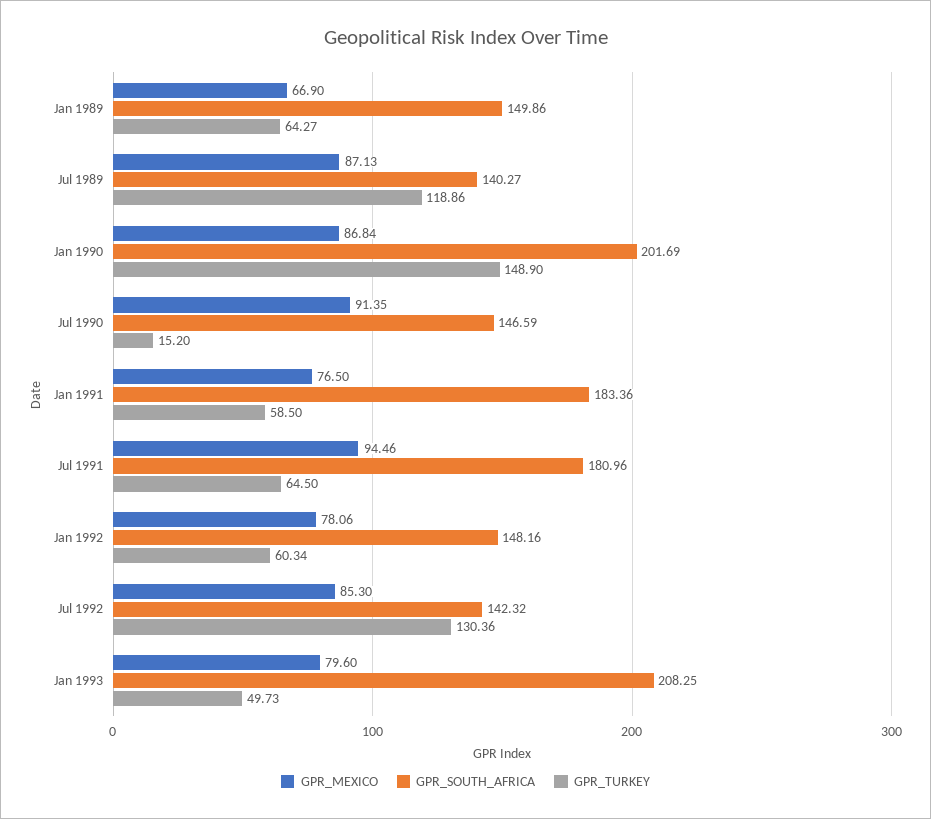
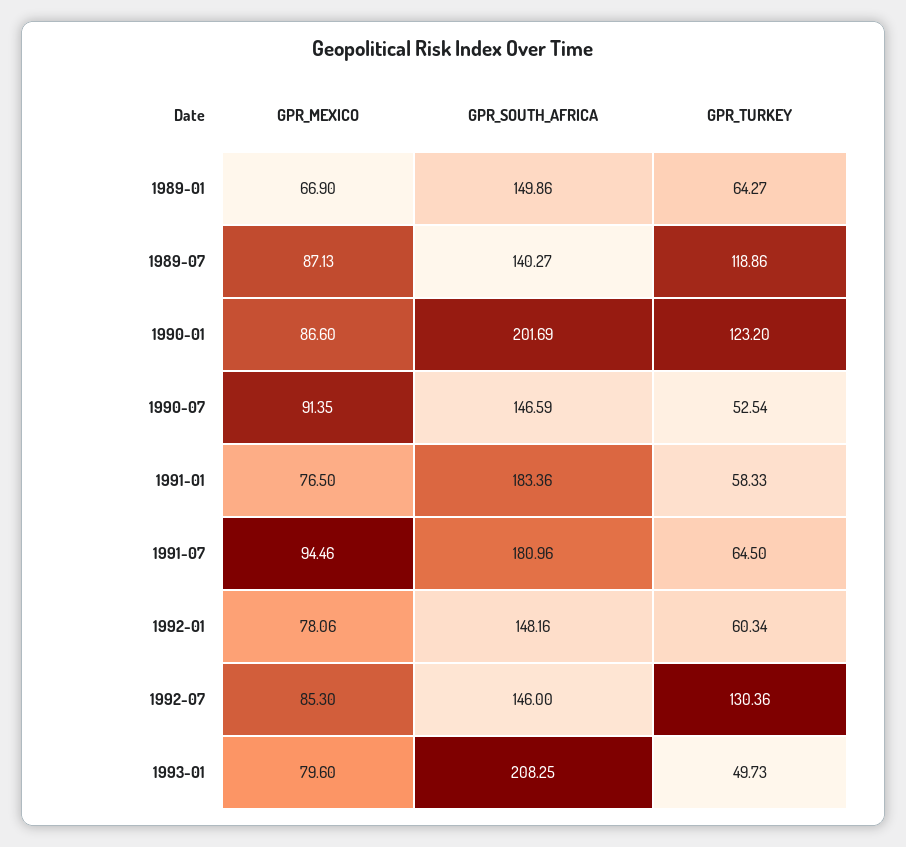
  {
    "GPR_MEXICO": {
      "Jan 1989": 66.9,
      "Jul 1989": 87.13,
-     "Jan 1990": 86.84,
+     "Jan 1990": 86.6,
      "Jul 1990": 91.35,
      "Jan 1991": 76.5,
      "Jul 1991": 94.46,
      "Jan 1992": 78.06,
      "Jul 1992": 85.3,
      "Jan 1993": 79.6
    },
    "GPR_SOUTH_AFRICA": {
      "Jan 1989": 149.86,
      "Jul 1989": 140.27,
      "Jan 1990": 201.69,
      "Jul 1990": 146.59,
      "Jan 1991": 183.36,
      "Jul 1991": 180.96,
      "Jan 1992": 148.16,
-     "Jul 1992": 142.32,
+     "Jul 1992": 146,
      "Jan 1993": 208.25
    },
    "GPR_TURKEY": {
      "Jan 1989": 64.27,
      "Jul 1989": 118.86,
-     "Jan 1990": 148.9,
+     "Jan 1990": 123.2,
-     "Jul 1990": 15.2,
+     "Jul 1990": 52.54,
-     "Jan 1991": 58.5,
+     "Jan 1991": 58.33,
      "Jul 1991": 64.5,
      "Jan 1992": 60.34,
      "Jul 1992": 130.36,
      "Jan 1993": 49.73
    }
  }

